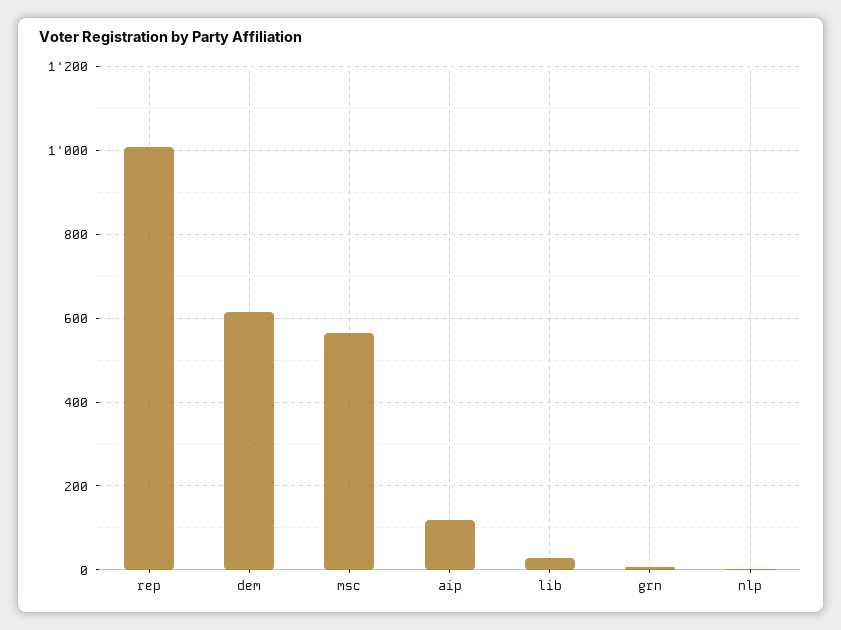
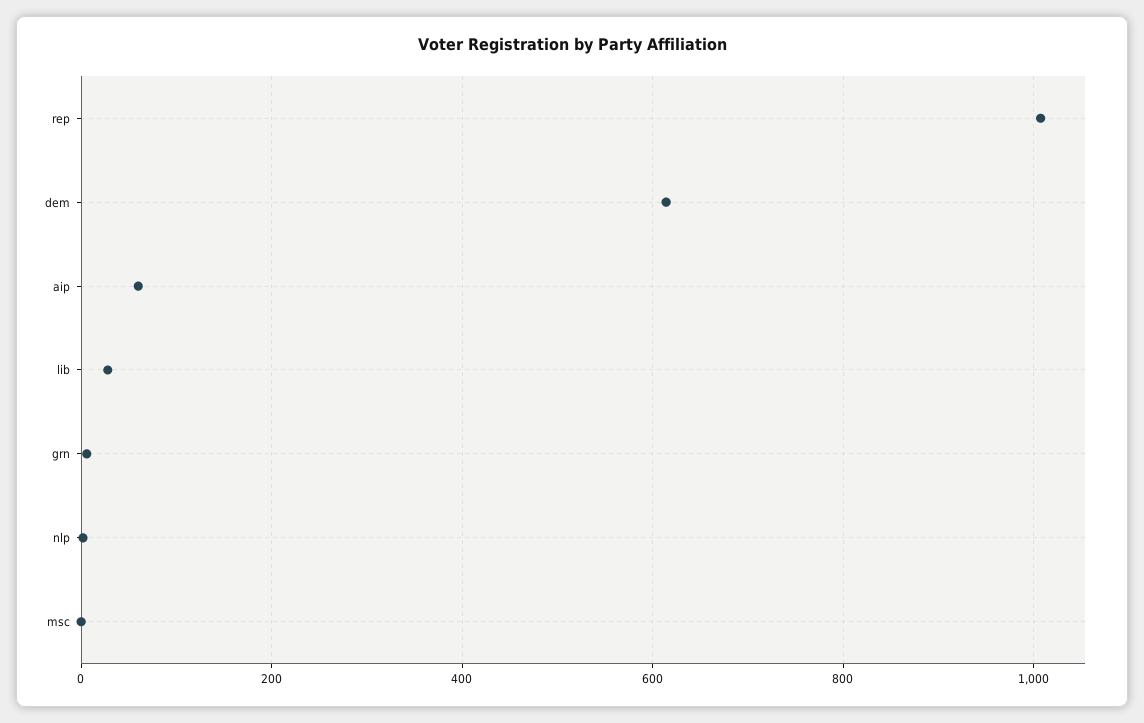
  {
    "rep": 1000,
    "dem": 620,
-   "msc": 560,
+   "msc": 0,
-   "aip": 120,
+   "aip": 60,
    "lib": 20,
    "grn": 0,
    "nlp": 0
  }

